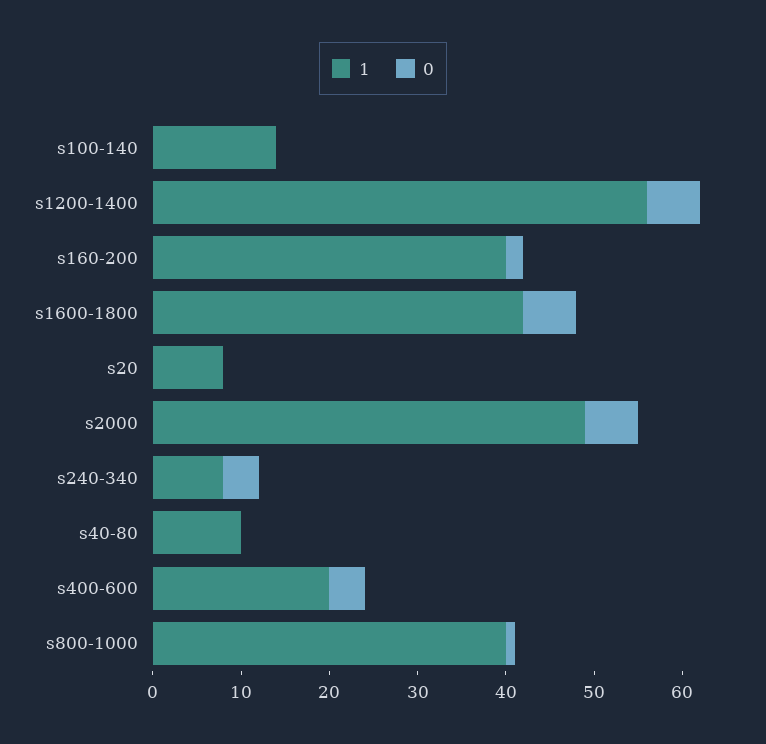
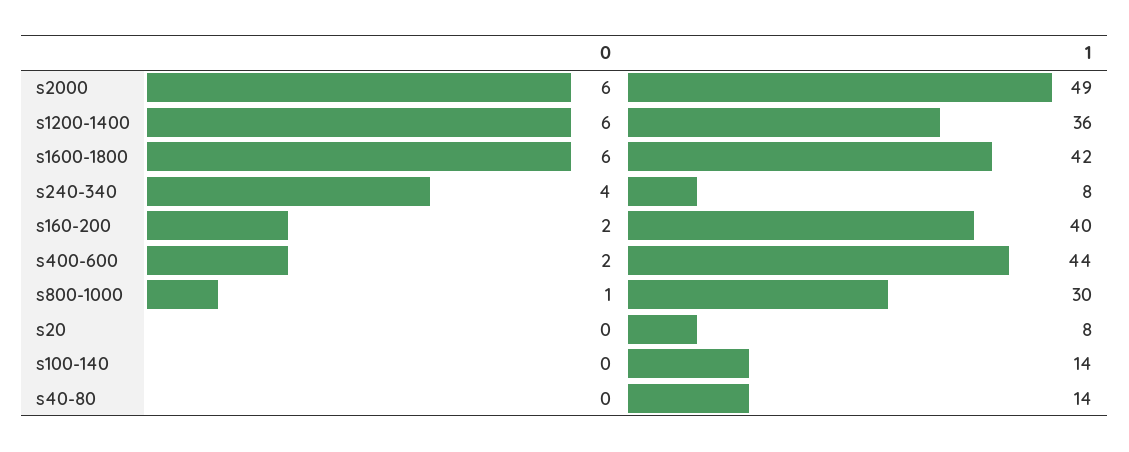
  {
    "1": {
      "s100-140": 14,
-     "s1200-1400": 56,
+     "s1200-1400": 36,
      "s160-200": 40,
      "s1600-1800": 42,
      "s20": 8,
      "s2000": 49,
      "s240-340": 8,
-     "s40-80": 10,
+     "s40-80": 14,
-     "s400-600": 20,
+     "s400-600": 44,
-     "s800-1000": 40
+     "s800-1000": 30
    },
    "0": {
      "s100-140": 0,
      "s1200-1400": 6,
      "s160-200": 2,
      "s1600-1800": 6,
      "s20": 0,
      "s2000": 6,
      "s240-340": 4,
      "s40-80": 0,
-     "s400-600": 4,
+     "s400-600": 2,
      "s800-1000": 1
    }
  }

